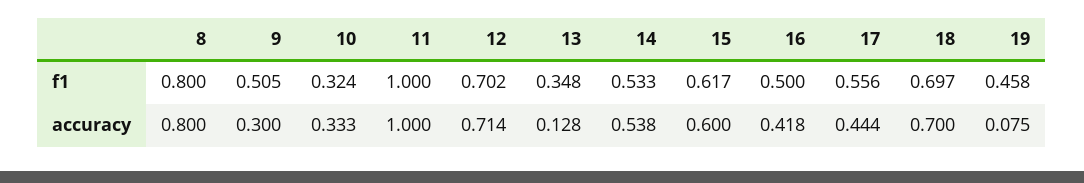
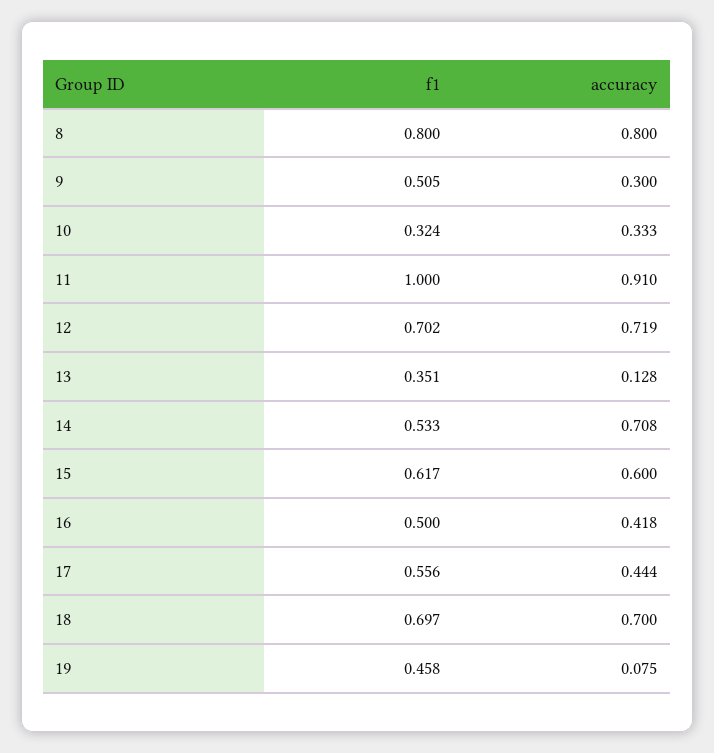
  {
    "8": {
      "f1": 0.8,
      "accuracy": 0.8
    },
    "9": {
      "f1": 0.505,
      "accuracy": 0.3
    },
    "10": {
      "f1": 0.324,
      "accuracy": 0.333
    },
    "11": {
      "f1": 1,
-     "accuracy": 1
+     "accuracy": 0.91
    },
    "12": {
      "f1": 0.702,
-     "accuracy": 0.714
+     "accuracy": 0.719
    },
    "13": {
-     "f1": 0.348,
+     "f1": 0.351,
      "accuracy": 0.128
    },
    "14": {
      "f1": 0.533,
-     "accuracy": 0.538
+     "accuracy": 0.708
    },
    "15": {
      "f1": 0.617,
      "accuracy": 0.6
    },
    "16": {
      "f1": 0.5,
      "accuracy": 0.418
    },
    "17": {
      "f1": 0.556,
      "accuracy": 0.444
    },
    "18": {
      "f1": 0.697,
      "accuracy": 0.7
    },
    "19": {
      "f1": 0.458,
      "accuracy": 0.075
    }
  }

